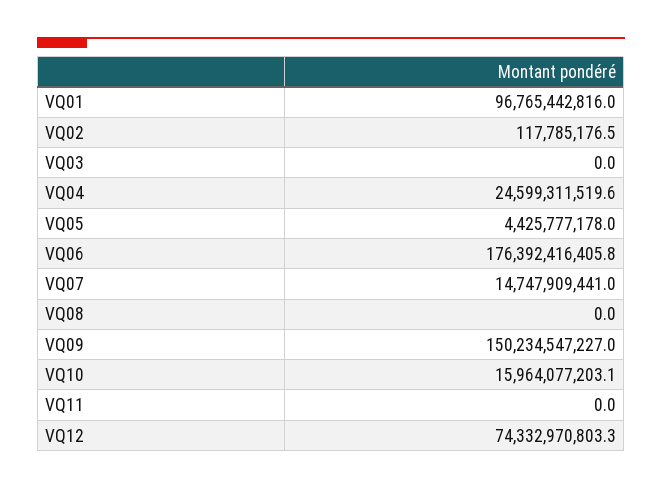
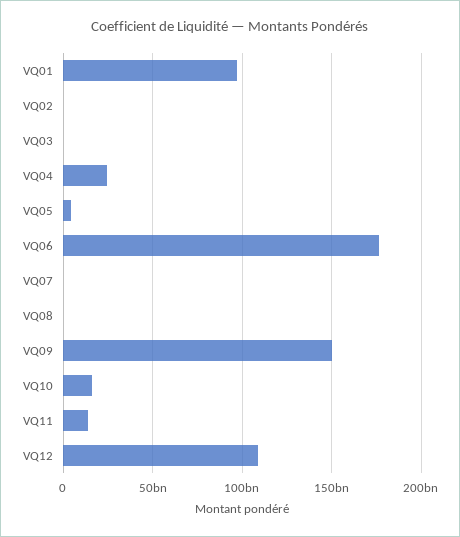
  {
    "VQ01": 96765442816,
    "VQ02": 117785176.5,
    "VQ03": 0,
    "VQ04": 24599311519.6,
    "VQ05": 4425777178,
    "VQ06": 176392416405.8,
-   "VQ07": 14747909441,
+   "VQ07": 0,
    "VQ08": 0,
    "VQ09": 150234547227,
    "VQ10": 15964077203.1,
-   "VQ11": 0,
+   "VQ11": 15000000000,
-   "VQ12": 74332970803.3
+   "VQ12": 110000000000
  }

